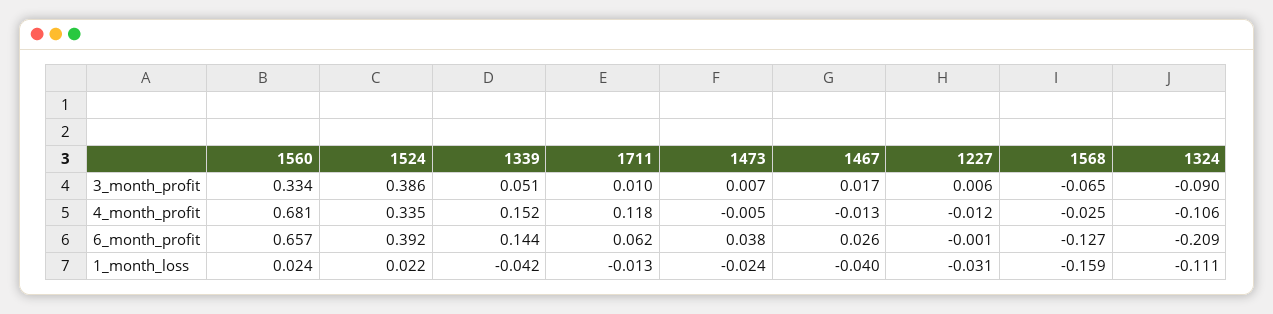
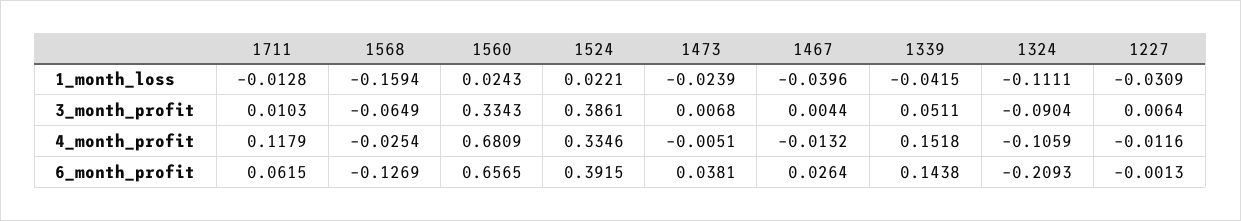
  {
    "1560": {
      "3_month_profit": 0.3343,
      "4_month_profit": 0.6809,
      "6_month_profit": 0.6565,
      "1_month_loss": 0.0243
    },
    "1524": {
      "3_month_profit": 0.3861,
      "4_month_profit": 0.3346,
      "6_month_profit": 0.3915,
      "1_month_loss": 0.0221
    },
    "1339": {
      "3_month_profit": 0.0511,
      "4_month_profit": 0.1518,
      "6_month_profit": 0.1438,
      "1_month_loss": -0.0415
    },
    "1711": {
      "3_month_profit": 0.0103,
      "4_month_profit": 0.1179,
      "6_month_profit": 0.0615,
      "1_month_loss": -0.0128
    },
    "1473": {
      "3_month_profit": 0.0068,
      "4_month_profit": -0.0051,
      "6_month_profit": 0.0381,
      "1_month_loss": -0.0239
    },
    "1467": {
-     "3_month_profit": 0.017,
+     "3_month_profit": 0.0044,
      "4_month_profit": -0.0132,
      "6_month_profit": 0.0264,
      "1_month_loss": -0.0396
    },
    "1227": {
      "3_month_profit": 0.0064,
      "4_month_profit": -0.0116,
      "6_month_profit": -0.0013,
      "1_month_loss": -0.0309
    },
    "1568": {
      "3_month_profit": -0.0649,
      "4_month_profit": -0.0254,
      "6_month_profit": -0.1269,
      "1_month_loss": -0.1594
    },
    "1324": {
      "3_month_profit": -0.0904,
      "4_month_profit": -0.1059,
      "6_month_profit": -0.2093,
      "1_month_loss": -0.1111
    }
  }

